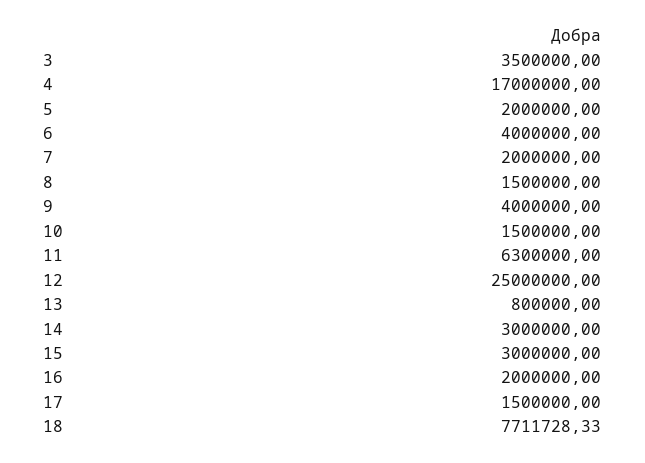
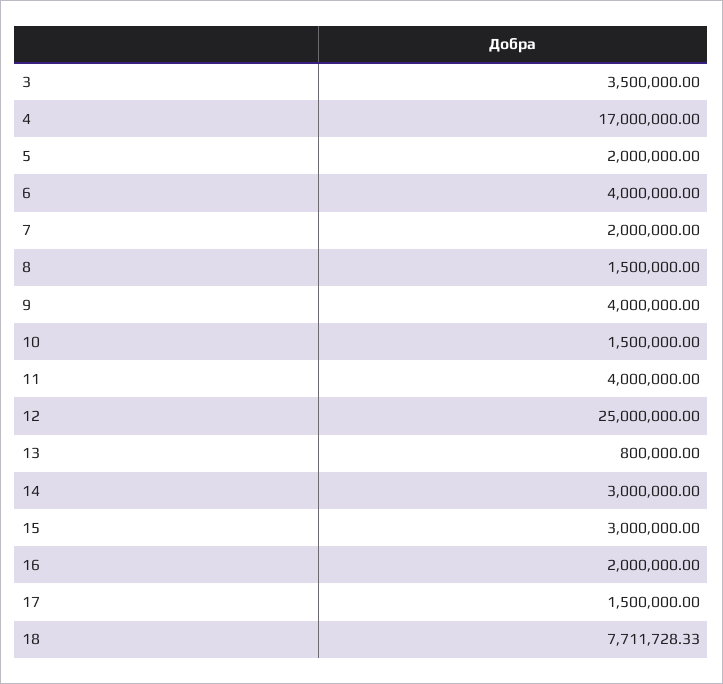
  {
    "3": 3500000,
    "4": 17000000,
    "5": 2000000,
    "6": 4000000,
    "7": 2000000,
    "8": 1500000,
    "9": 4000000,
    "10": 1500000,
-   "11": 6300000,
+   "11": 4000000,
    "12": 25000000,
    "13": 800000,
    "14": 3000000,
    "15": 3000000,
    "16": 2000000,
    "17": 1500000,
    "18": 7711728.33
  }

